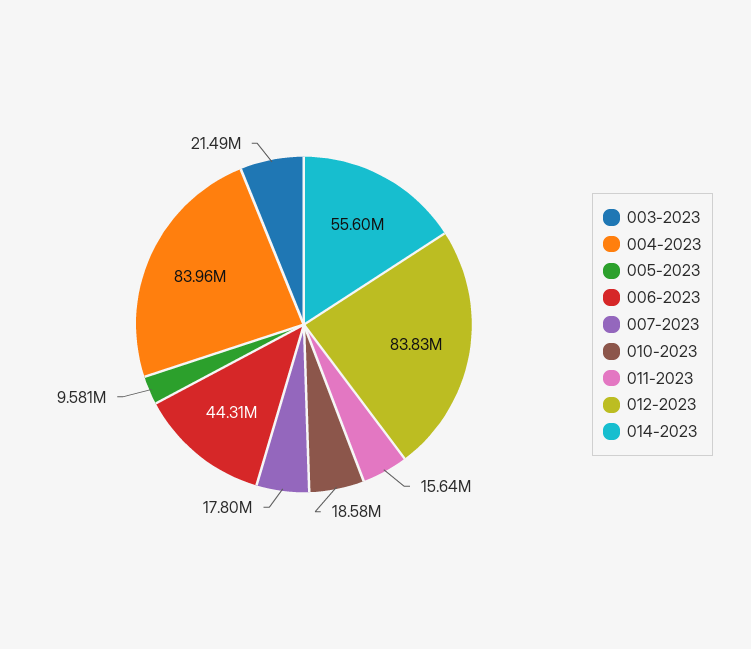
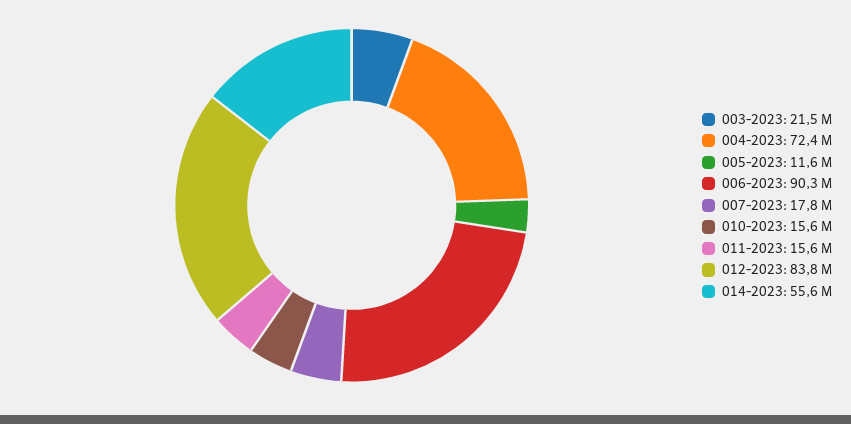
  {
    "003-2023": 21490000,
-   "004-2023": 83960000,
+   "004-2023": 72400000,
-   "005-2023": 9581000,
+   "005-2023": 11600000,
-   "006-2023": 44310000,
+   "006-2023": 90300000,
    "007-2023": 17800000,
-   "010-2023": 18580000,
+   "010-2023": 15600000,
    "011-2023": 15640000,
    "012-2023": 83830000,
    "014-2023": 55600000
  }

